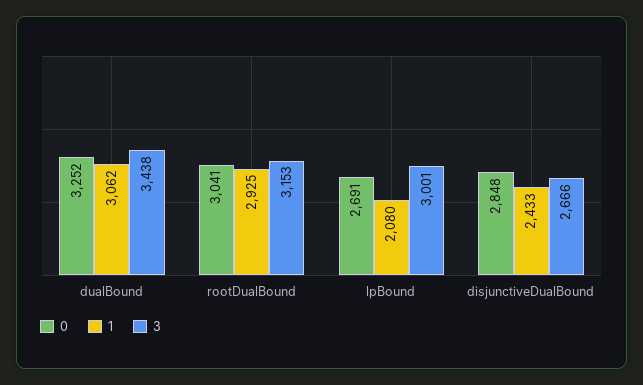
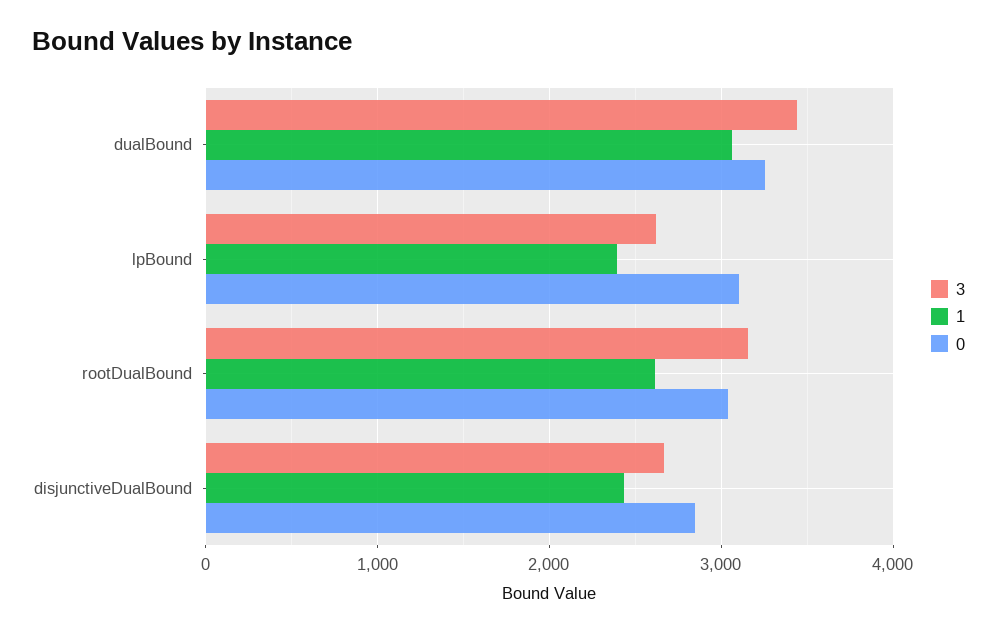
  {
    "0": {
      "dualBound": 3252,
      "rootDualBound": 3041,
-     "lpBound": 2691,
+     "lpBound": 3100,
      "disjunctiveDualBound": 2848
    },
    "1": {
      "dualBound": 3062,
-     "rootDualBound": 2925,
+     "rootDualBound": 2600,
-     "lpBound": 2080,
+     "lpBound": 2400,
      "disjunctiveDualBound": 2433
    },
    "3": {
      "dualBound": 3438,
      "rootDualBound": 3153,
-     "lpBound": 3001,
+     "lpBound": 2600,
      "disjunctiveDualBound": 2666
    }
  }

